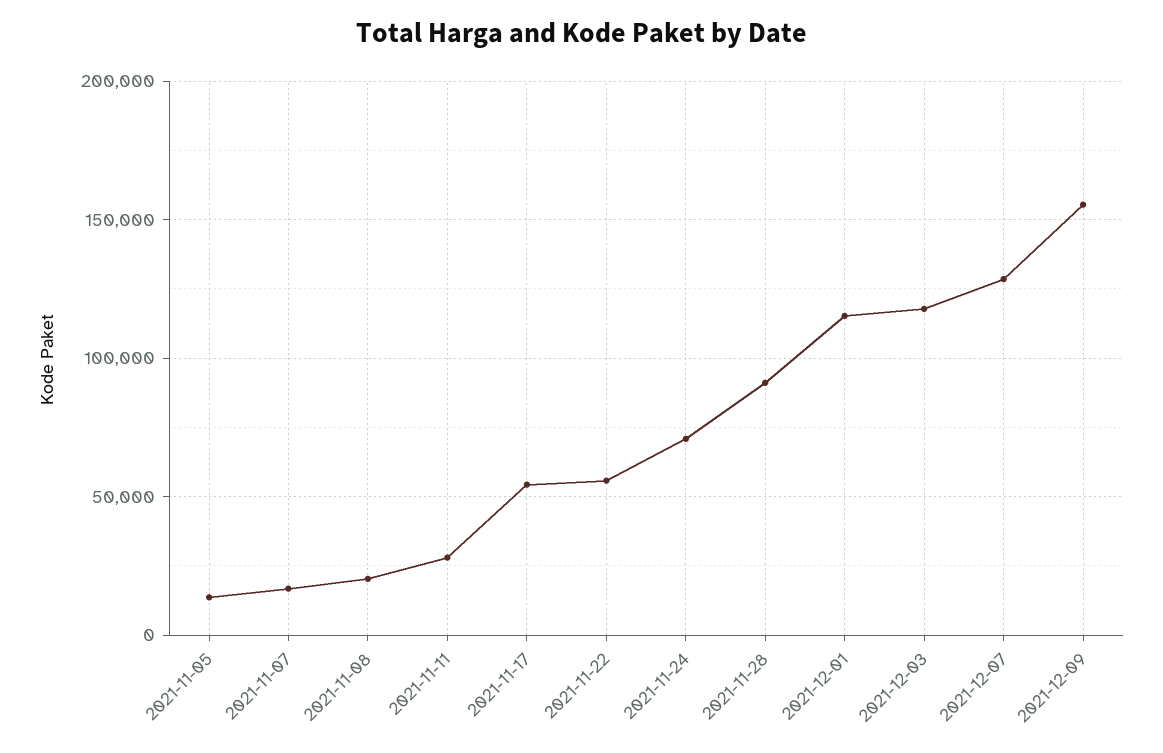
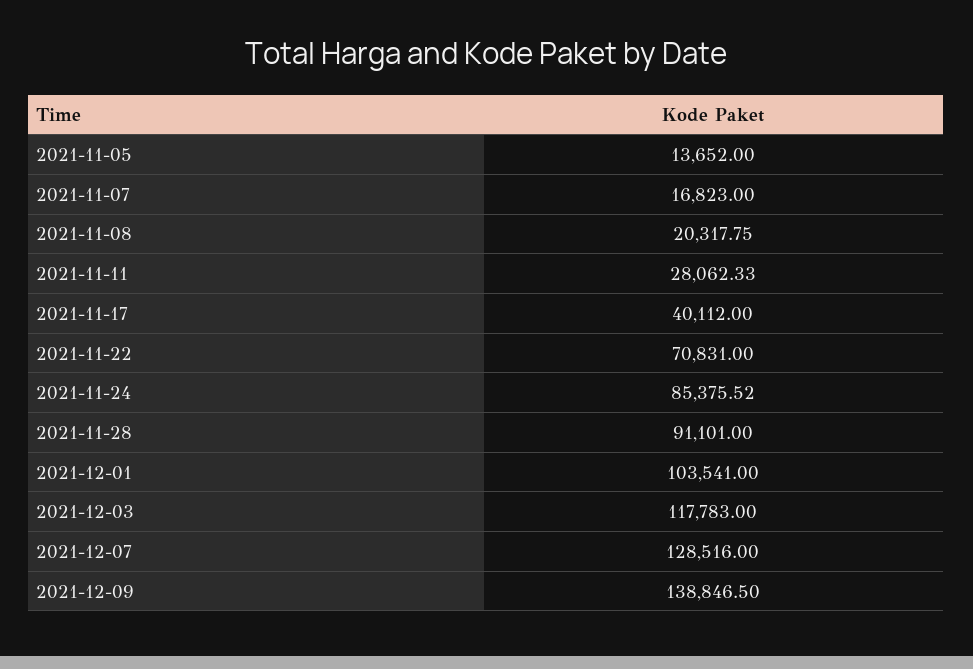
  {
    "2021-11-05": 13652,
    "2021-11-07": 16823,
    "2021-11-08": 20317.75,
    "2021-11-11": 28062.33,
-   "2021-11-17": 55000,
+   "2021-11-17": 40112,
-   "2021-11-22": 55000,
+   "2021-11-22": 70831,
-   "2021-11-24": 70000,
+   "2021-11-24": 85375.52,
    "2021-11-28": 91101,
-   "2021-12-01": 115000,
+   "2021-12-01": 103541,
    "2021-12-03": 117783,
    "2021-12-07": 128516,
-   "2021-12-09": 155000
+   "2021-12-09": 138846.5
  }

